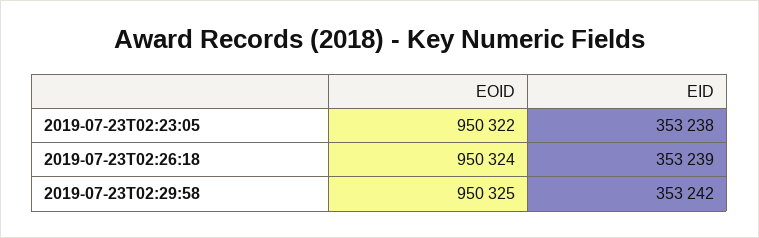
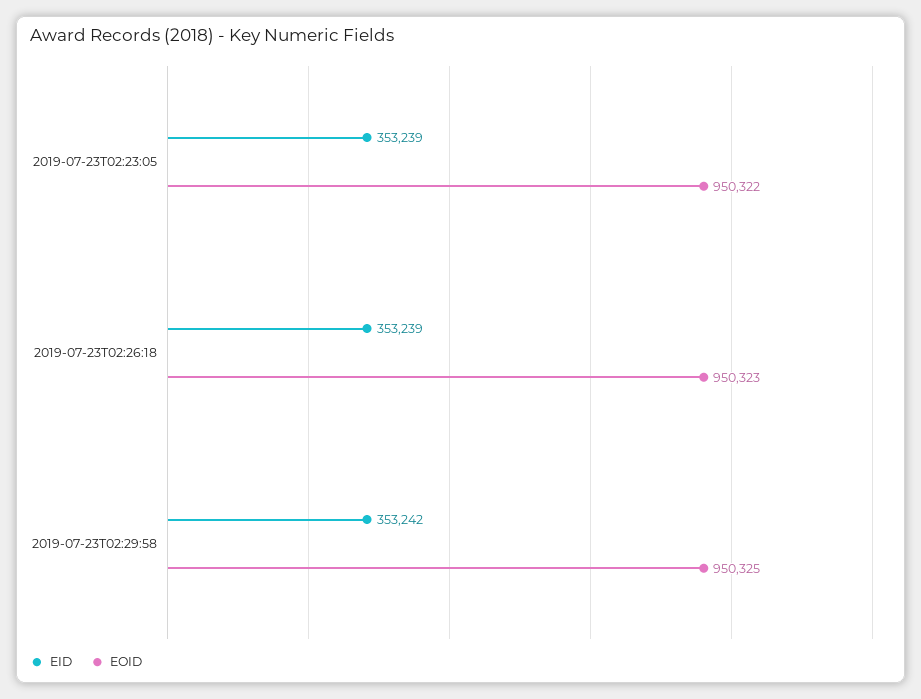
  {
    "EOID": {
      "2019-07-23T02:23:05": 950322,
-     "2019-07-23T02:26:18": 950324,
+     "2019-07-23T02:26:18": 950323,
      "2019-07-23T02:29:58": 950325
    },
    "EID": {
-     "2019-07-23T02:23:05": 353238,
+     "2019-07-23T02:23:05": 353239,
      "2019-07-23T02:26:18": 353239,
      "2019-07-23T02:29:58": 353242
    }
  }

